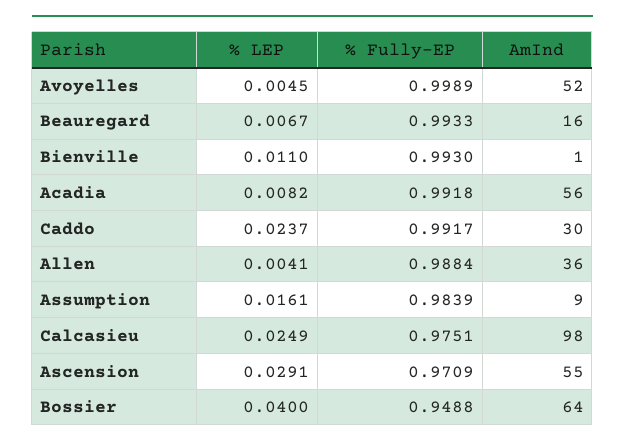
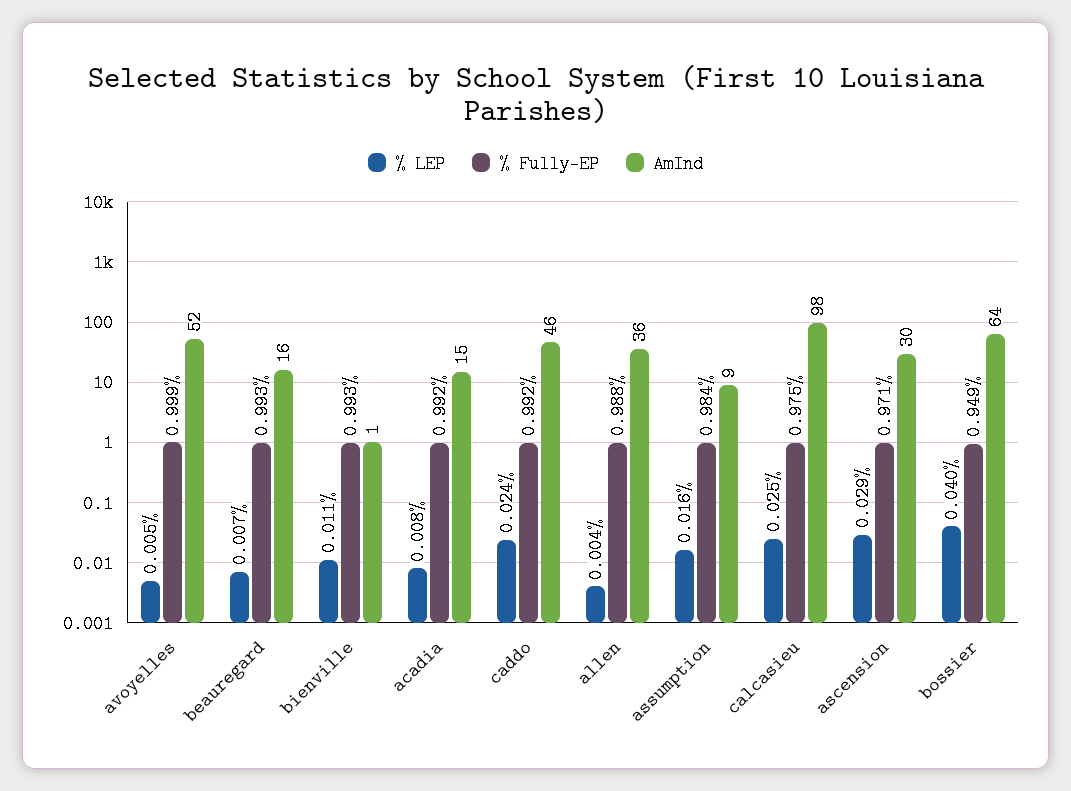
  {
    "% LEP": {
      "Avoyelles": 0.0045,
      "Beauregard": 0.0067,
      "Bienville": 0.011,
      "Acadia": 0.0082,
      "Caddo": 0.0237,
      "Allen": 0.0041,
      "Assumption": 0.0161,
      "Calcasieu": 0.0249,
      "Ascension": 0.0291,
      "Bossier": 0.04
    },
    "% Fully-EP": {
      "Avoyelles": 0.9989,
      "Beauregard": 0.9933,
      "Bienville": 0.993,
      "Acadia": 0.9918,
      "Caddo": 0.9917,
      "Allen": 0.9884,
      "Assumption": 0.9839,
      "Calcasieu": 0.9751,
      "Ascension": 0.9709,
      "Bossier": 0.9488
    },
    "AmInd": {
      "Avoyelles": 52,
      "Beauregard": 16,
      "Bienville": 1,
-     "Acadia": 56,
+     "Acadia": 15,
-     "Caddo": 30,
+     "Caddo": 46,
      "Allen": 36,
      "Assumption": 9,
      "Calcasieu": 98,
-     "Ascension": 55,
+     "Ascension": 30,
      "Bossier": 64
    }
  }

